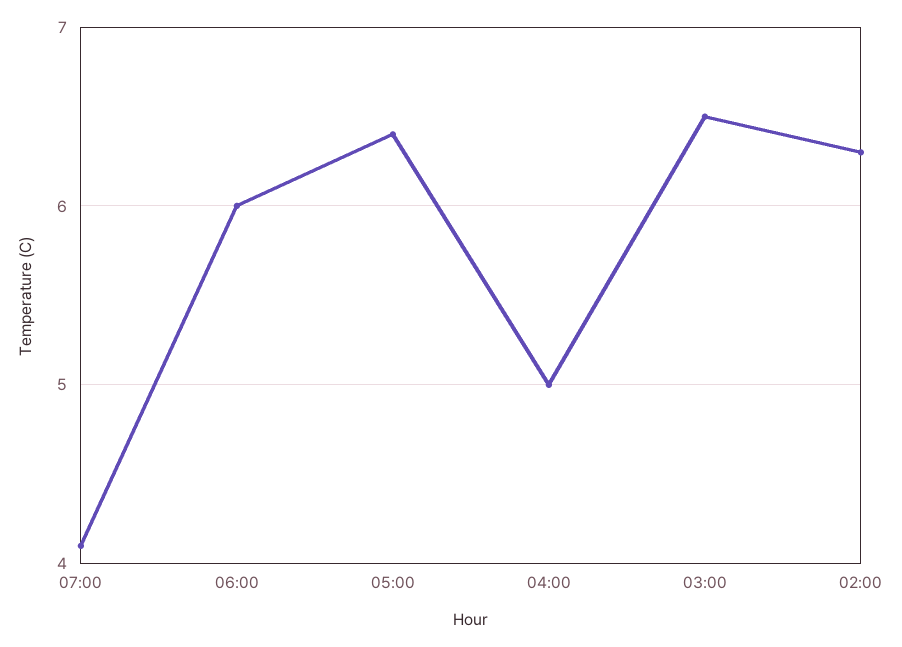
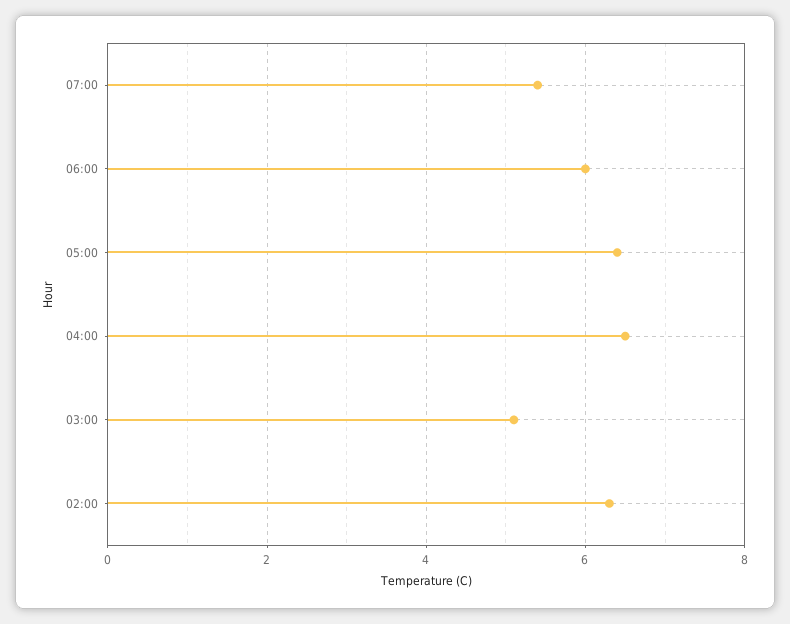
  {
-   "07:00": 4.1,
+   "07:00": 5.5,
    "06:00": 6,
    "05:00": 6.4,
-   "04:00": 5,
+   "04:00": 6.5,
-   "03:00": 6.5,
+   "03:00": 5,
    "02:00": 6.3
  }

